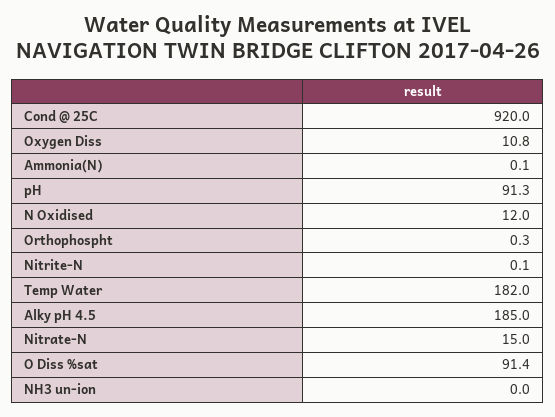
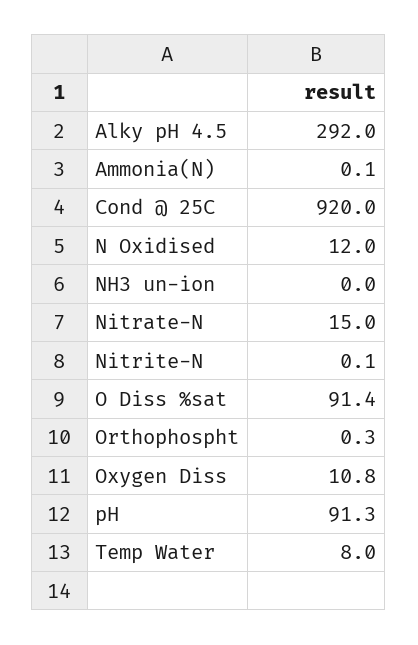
  {
    "Cond @ 25C": 920,
    "Oxygen Diss": 10.8,
    "Ammonia(N)": 0.1,
    "pH": 91.3,
    "N Oxidised": 12,
    "Orthophospht": 0.3,
    "Nitrite-N": 0.1,
-   "Temp Water": 182,
+   "Temp Water": 8,
-   "Alky pH 4.5": 185,
+   "Alky pH 4.5": 292,
    "Nitrate-N": 15,
    "O Diss %sat": 91.4,
    "NH3 un-ion": 0
  }

